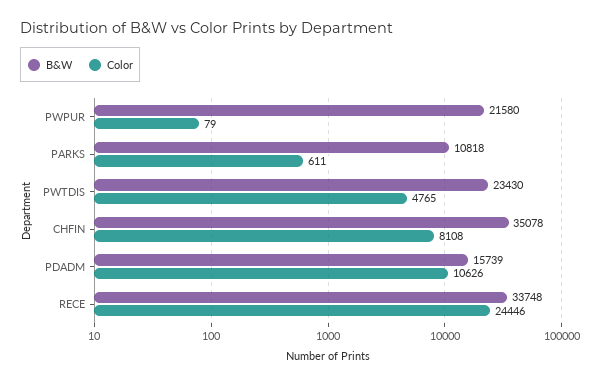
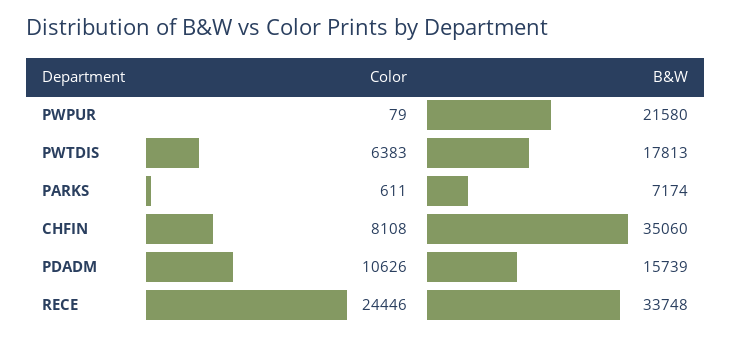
  {
    "B&W": {
      "PWPUR": 21580,
-     "PARKS": 10818,
+     "PARKS": 7174,
-     "PWTDIS": 23430,
+     "PWTDIS": 17813,
-     "CHFIN": 35078,
+     "CHFIN": 35060,
      "PDADM": 15739,
      "RECE": 33748
    },
    "Color": {
      "PWPUR": 79,
      "PARKS": 611,
-     "PWTDIS": 4765,
+     "PWTDIS": 6383,
      "CHFIN": 8108,
      "PDADM": 10626,
      "RECE": 24446
    }
  }

